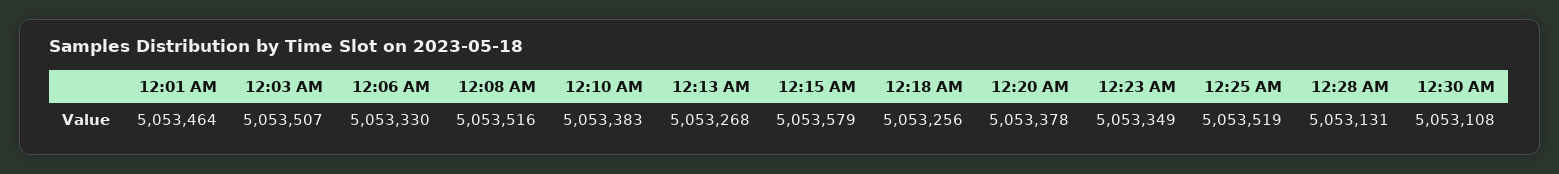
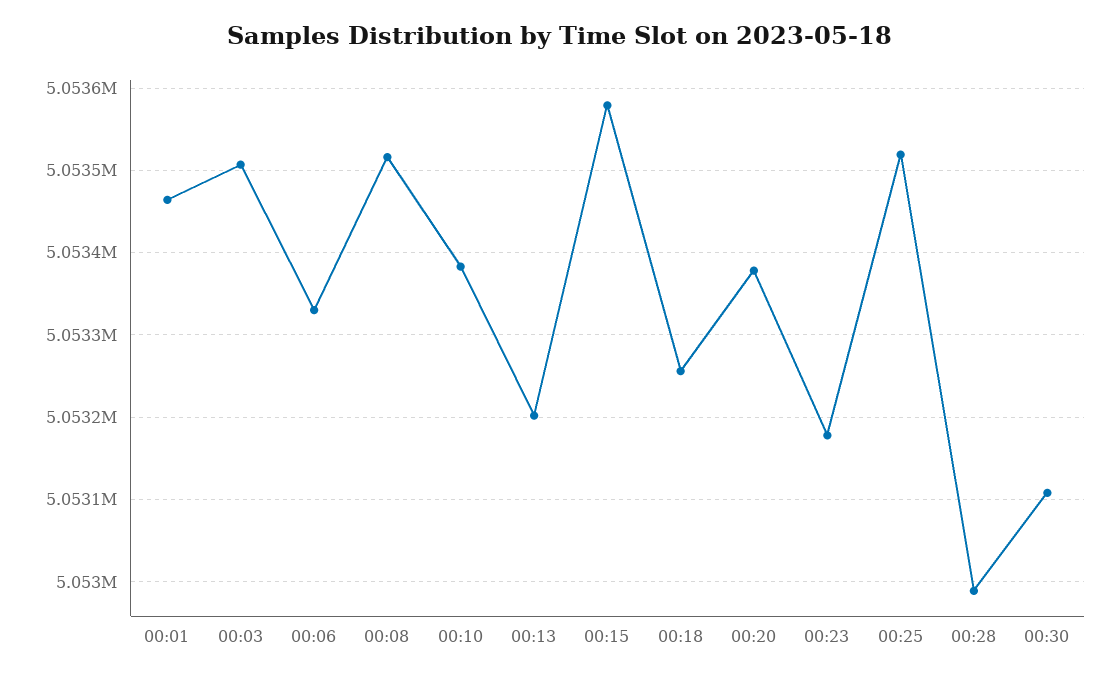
  {
    "12:01 AM": 5053464,
    "12:03 AM": 5053507,
    "12:06 AM": 5053330,
    "12:08 AM": 5053516,
    "12:10 AM": 5053383,
-   "12:13 AM": 5053268,
+   "12:13 AM": 5053200,
    "12:15 AM": 5053579,
    "12:18 AM": 5053256,
    "12:20 AM": 5053378,
-   "12:23 AM": 5053349,
+   "12:23 AM": 5053180,
    "12:25 AM": 5053519,
-   "12:28 AM": 5053131,
+   "12:28 AM": 5052990,
    "12:30 AM": 5053108
  }

